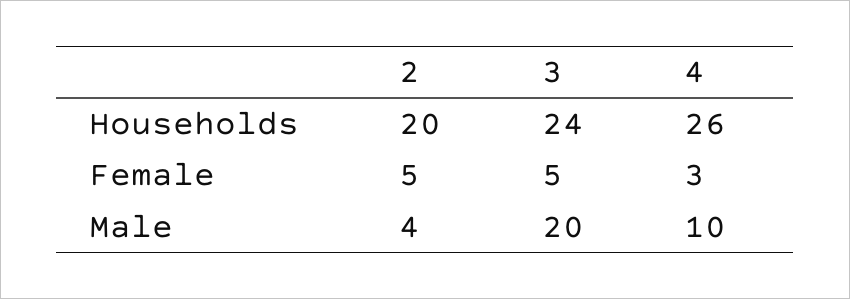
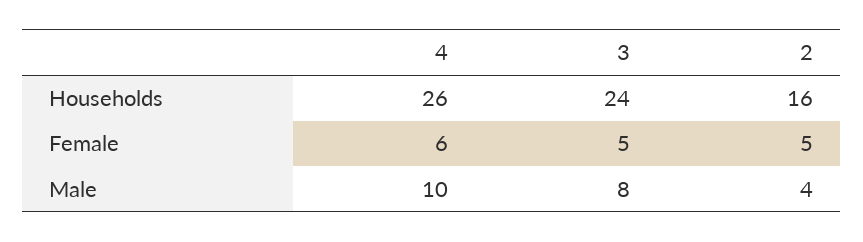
  {
    "2": {
-     "Households": 20,
+     "Households": 16,
      "Female": 5,
      "Male": 4
    },
    "3": {
      "Households": 24,
      "Female": 5,
-     "Male": 20
+     "Male": 8
    },
    "4": {
      "Households": 26,
-     "Female": 3,
+     "Female": 6,
      "Male": 10
    }
  }

